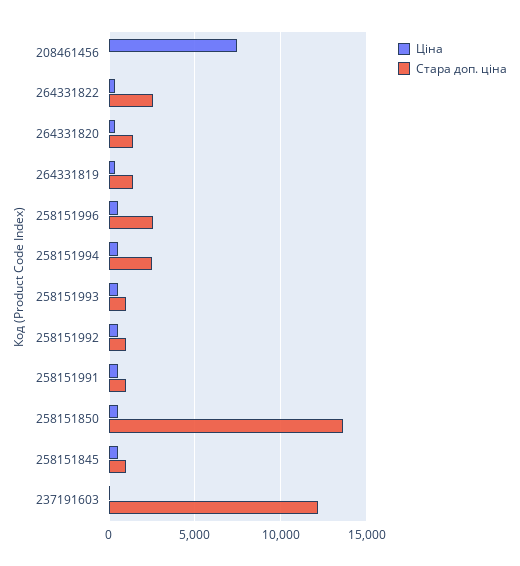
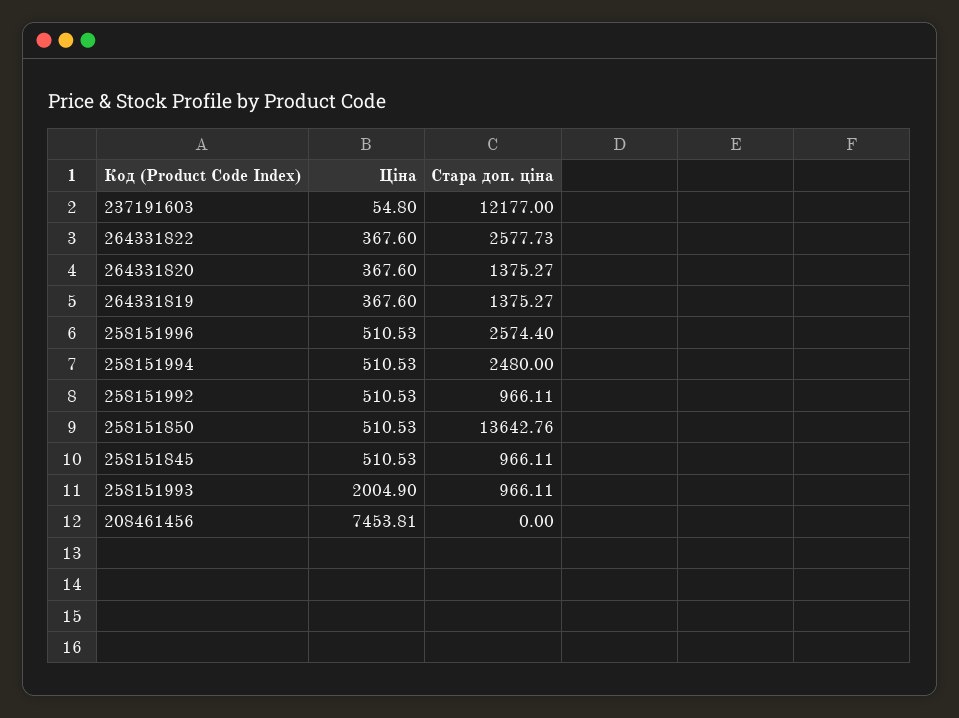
  {
    "Ціна": {
      "208461456": 7453.81,
      "264331822": 367.6,
      "264331820": 367.6,
      "264331819": 367.6,
      "258151996": 510.53,
      "258151994": 510.53,
-     "258151993": 500,
+     "258151993": 2004.9,
      "258151992": 510.53,
-     "258151991": 500,
      "258151850": 510.53,
      "258151845": 510.53,
      "237191603": 54.8
    },
    "Стара доп. ціна": {
      "208461456": 0,
      "264331822": 2577.73,
      "264331820": 1375.27,
      "264331819": 1375.27,
      "258151996": 2574.4,
      "258151994": 2480,
      "258151993": 966.11,
      "258151992": 966.11,
-     "258151991": 1000,
      "258151850": 13642.76,
      "258151845": 966.11,
      "237191603": 12177
    }
  }

